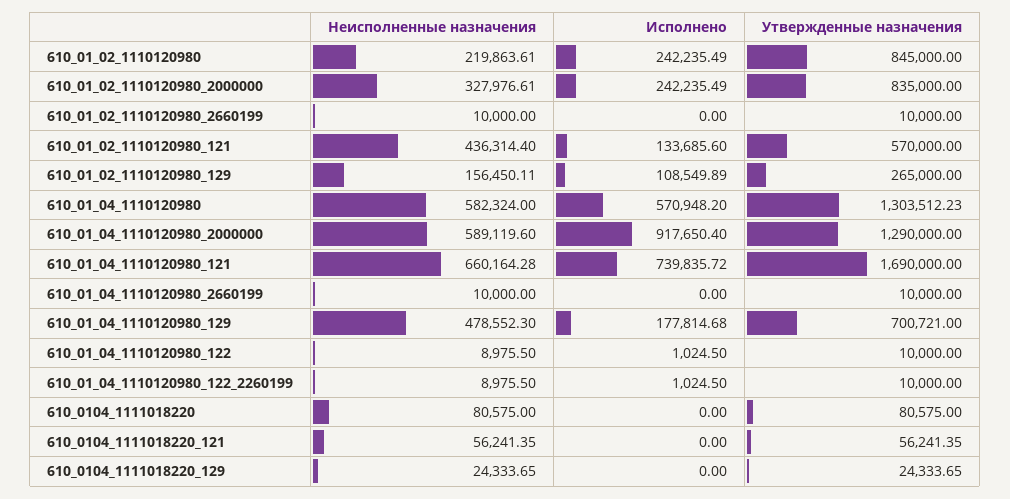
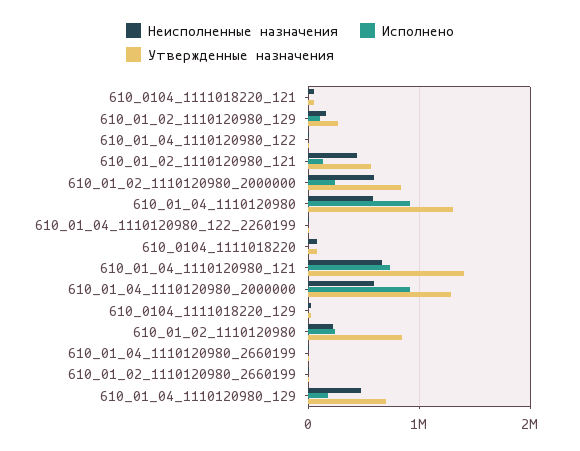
  {
    "Неисполненные назначения": {
      "610_01_02_1110120980": 219863.61,
-     "610_01_02_1110120980_2000000": 327976.61,
+     "610_01_02_1110120980_2000000": 600000,
      "610_01_02_1110120980_2660199": 10000,
      "610_01_02_1110120980_121": 436314.4,
      "610_01_02_1110120980_129": 156450.11,
      "610_01_04_1110120980": 582324,
      "610_01_04_1110120980_2000000": 589119.6,
      "610_01_04_1110120980_121": 660164.28,
      "610_01_04_1110120980_2660199": 10000,
      "610_01_04_1110120980_129": 478552.3,
      "610_01_04_1110120980_122": 8975.5,
      "610_01_04_1110120980_122_2260199": 8975.5,
      "610_0104_1111018220": 80575,
      "610_0104_1111018220_121": 56241.35,
      "610_0104_1111018220_129": 24333.65
    },
    "Исполнено": {
      "610_01_02_1110120980": 242235.49,
      "610_01_02_1110120980_2000000": 242235.49,
      "610_01_02_1110120980_2660199": 0,
      "610_01_02_1110120980_121": 133685.6,
      "610_01_02_1110120980_129": 108549.89,
-     "610_01_04_1110120980": 570948.2,
+     "610_01_04_1110120980": 900000,
      "610_01_04_1110120980_2000000": 917650.4,
      "610_01_04_1110120980_121": 739835.72,
      "610_01_04_1110120980_2660199": 0,
      "610_01_04_1110120980_129": 177814.68,
      "610_01_04_1110120980_122": 1024.5,
      "610_01_04_1110120980_122_2260199": 1024.5,
      "610_0104_1111018220": 0,
      "610_0104_1111018220_121": 0,
      "610_0104_1111018220_129": 0
    },
    "Утвержденные назначения": {
      "610_01_02_1110120980": 845000,
      "610_01_02_1110120980_2000000": 835000,
      "610_01_02_1110120980_2660199": 10000,
      "610_01_02_1110120980_121": 570000,
      "610_01_02_1110120980_129": 265000,
      "610_01_04_1110120980": 1303512.23,
      "610_01_04_1110120980_2000000": 1290000,
-     "610_01_04_1110120980_121": 1690000,
+     "610_01_04_1110120980_121": 1400000,
      "610_01_04_1110120980_2660199": 10000,
      "610_01_04_1110120980_129": 700721,
      "610_01_04_1110120980_122": 10000,
      "610_01_04_1110120980_122_2260199": 10000,
      "610_0104_1111018220": 80575,
      "610_0104_1111018220_121": 56241.35,
      "610_0104_1111018220_129": 24333.65
    }
  }

